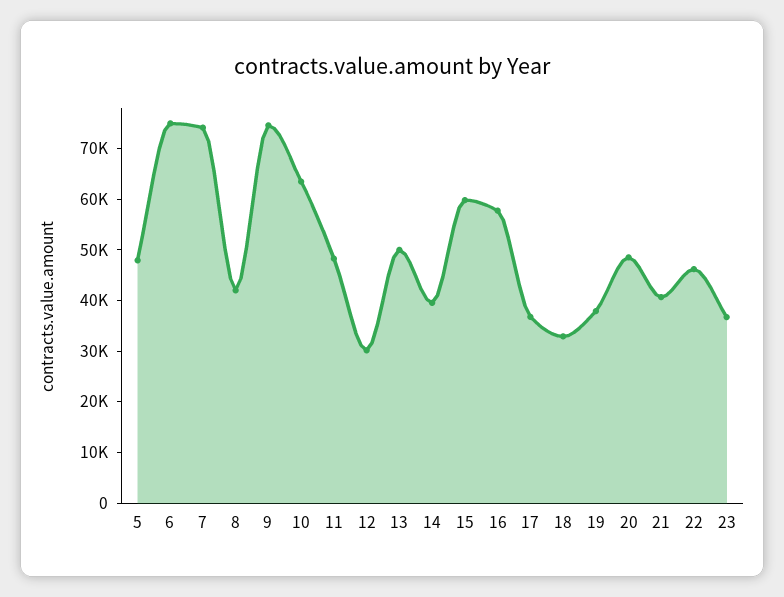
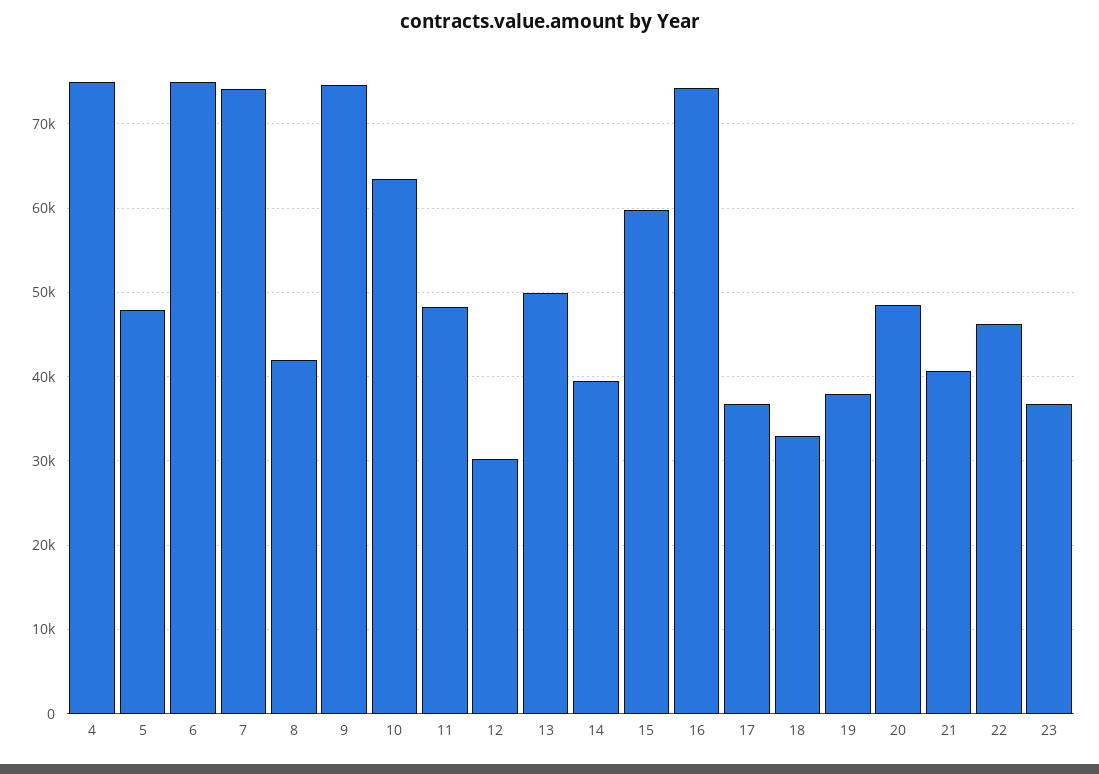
  {
    "5": 48000,
    "6": 75000,
    "7": 74000,
    "8": 42000,
    "9": 75000,
    "10": 64000,
    "11": 48000,
    "12": 30000,
    "13": 50000,
    "14": 40000,
    "15": 60000,
-   "16": 58000,
+   "16": 74000,
    "17": 37000,
    "18": 33000,
    "19": 38000,
    "20": 49000,
    "21": 41000,
    "22": 46000,
-   "23": 37000
+   "23": 37000,
+   "4": 75000
  }

